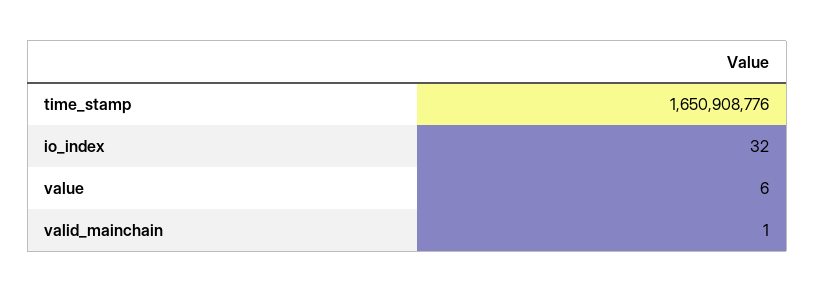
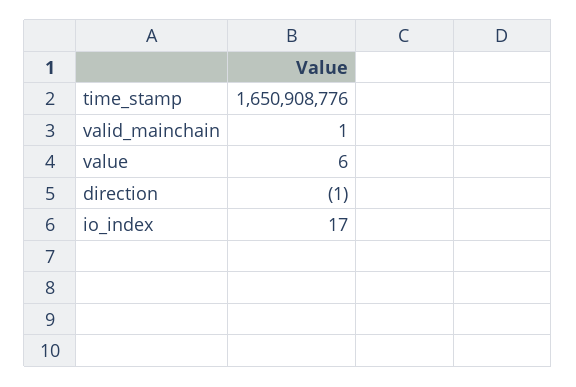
  {
    "time_stamp": 1650908776,
-   "io_index": 32,
+   "io_index": 17,
    "value": 6,
-   "valid_mainchain": 1
+   "valid_mainchain": 1,
+   "direction": -1
  }

